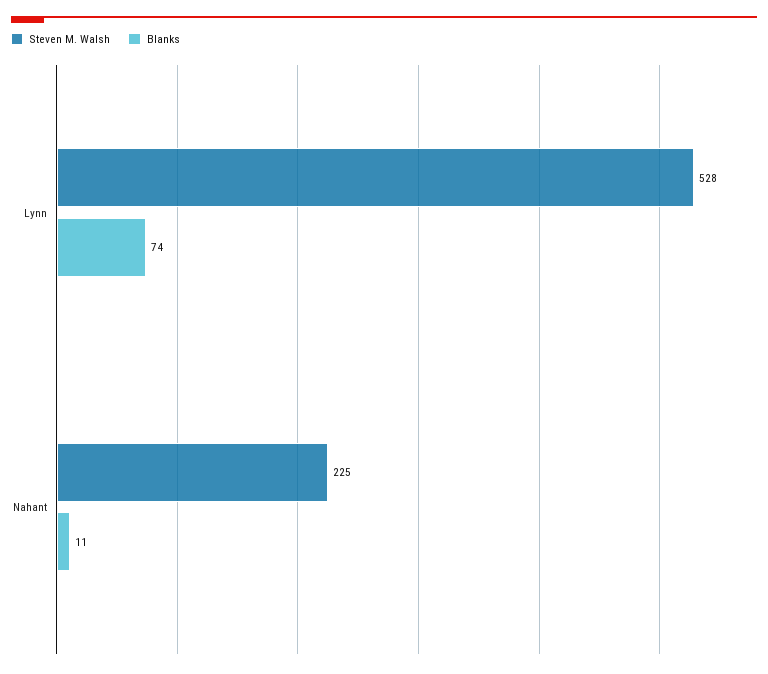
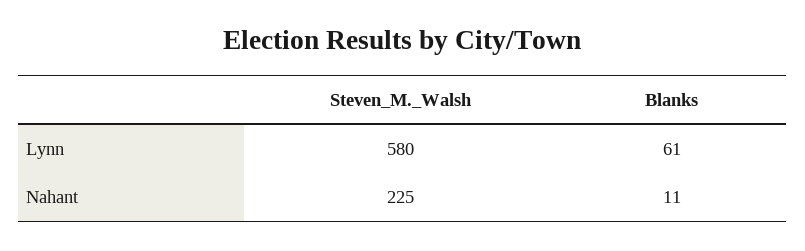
  {
    "Steven M. Walsh": {
-     "Lynn": 528,
+     "Lynn": 580,
      "Nahant": 225
    },
    "Blanks": {
-     "Lynn": 74,
+     "Lynn": 61,
      "Nahant": 11
    }
  }

